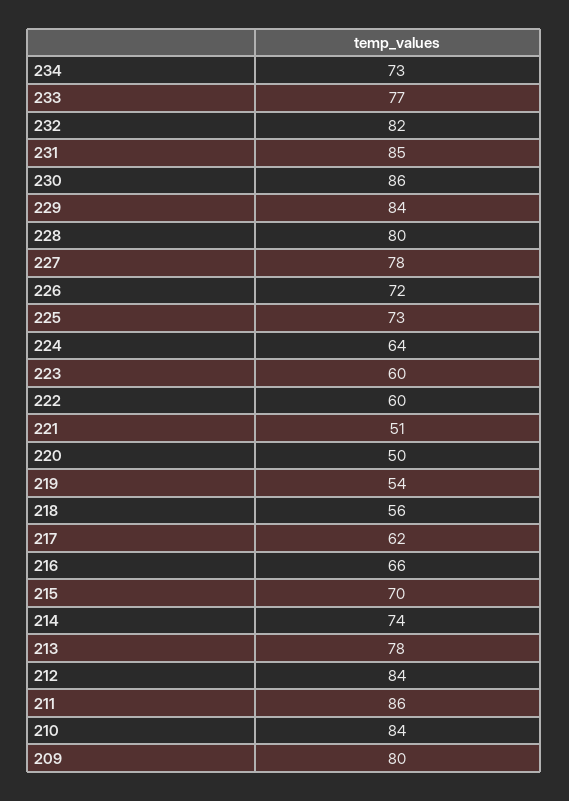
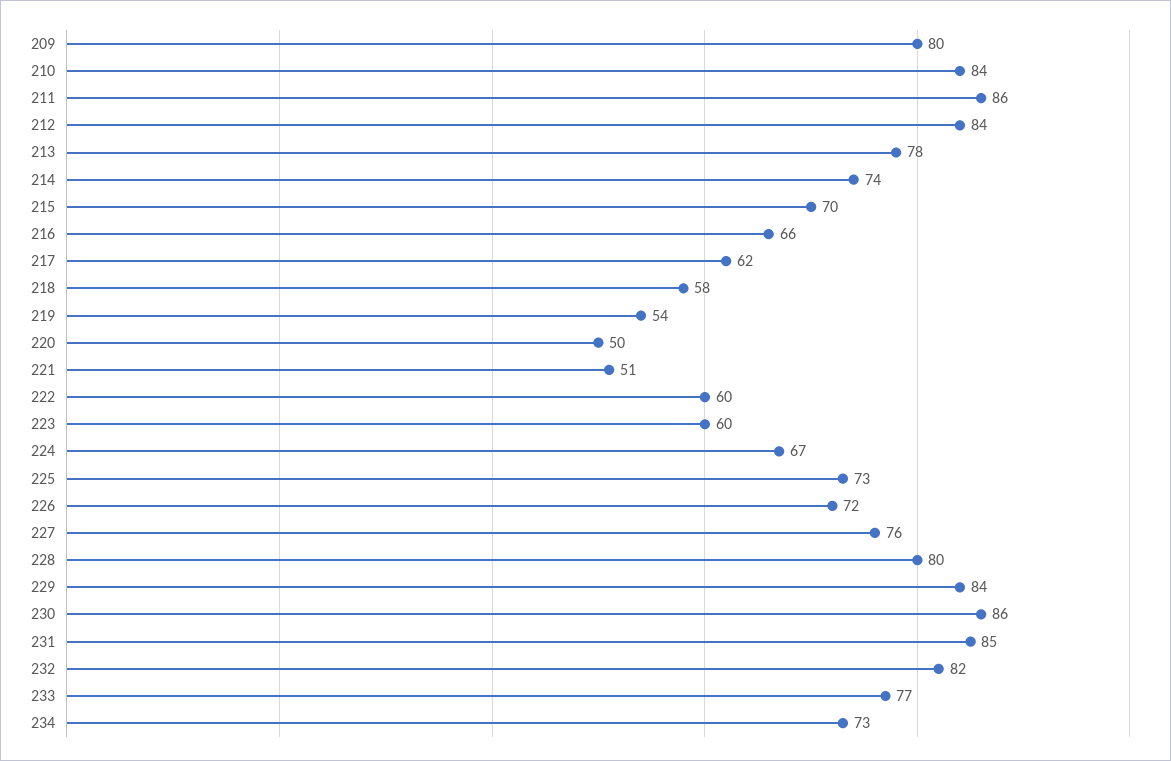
  {
    "234": 73,
    "233": 77,
    "232": 82,
    "231": 85,
    "230": 86,
    "229": 84,
    "228": 80,
-   "227": 78,
+   "227": 76,
    "226": 72,
    "225": 73,
-   "224": 64,
+   "224": 67,
    "223": 60,
    "222": 60,
    "221": 51,
    "220": 50,
    "219": 54,
-   "218": 56,
+   "218": 58,
    "217": 62,
    "216": 66,
    "215": 70,
    "214": 74,
    "213": 78,
    "212": 84,
    "211": 86,
    "210": 84,
    "209": 80
  }

